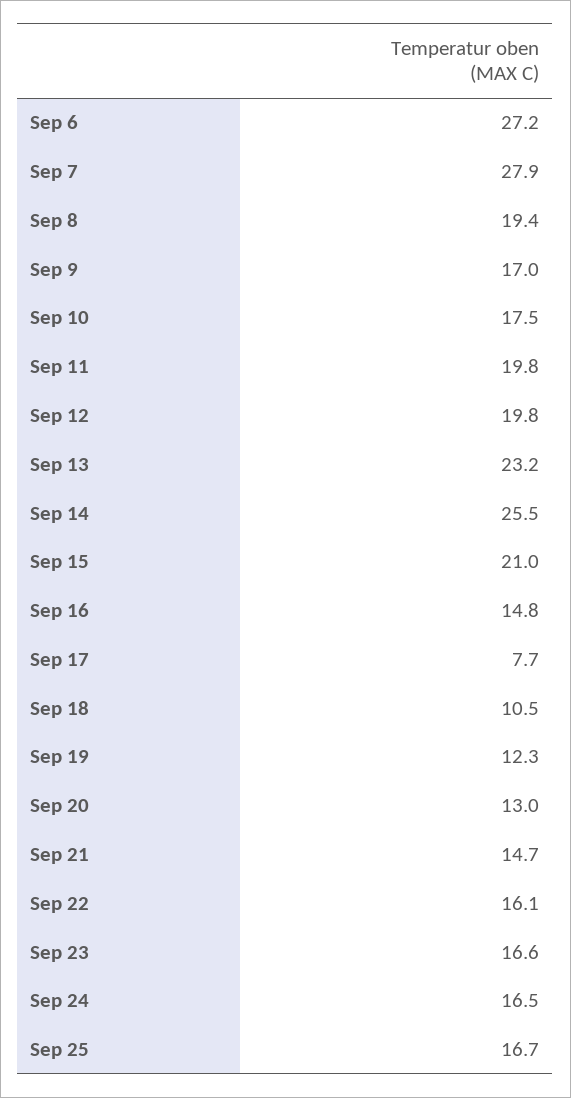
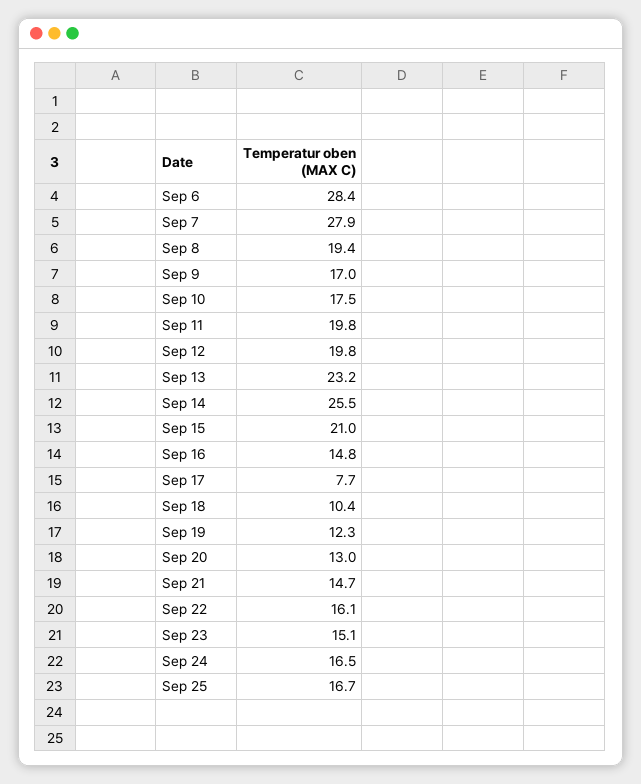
  {
-   "Sep 6": 27.2,
+   "Sep 6": 28.4,
    "Sep 7": 27.9,
    "Sep 8": 19.4,
    "Sep 9": 17,
    "Sep 10": 17.5,
    "Sep 11": 19.8,
    "Sep 12": 19.8,
    "Sep 13": 23.2,
    "Sep 14": 25.5,
    "Sep 15": 21,
    "Sep 16": 14.8,
    "Sep 17": 7.7,
-   "Sep 18": 10.5,
+   "Sep 18": 10.4,
    "Sep 19": 12.3,
    "Sep 20": 13,
    "Sep 21": 14.7,
    "Sep 22": 16.1,
-   "Sep 23": 16.6,
+   "Sep 23": 15.1,
    "Sep 24": 16.5,
    "Sep 25": 16.7
  }

